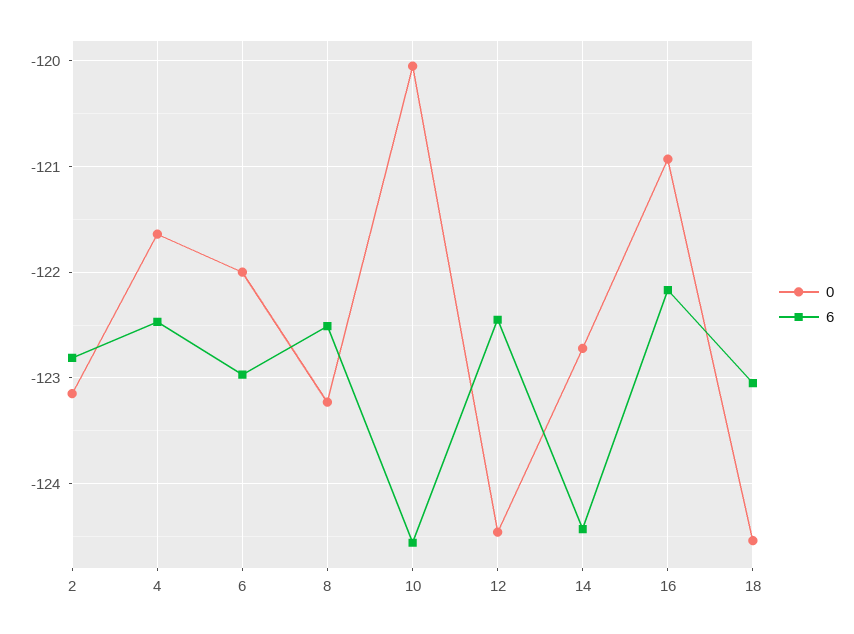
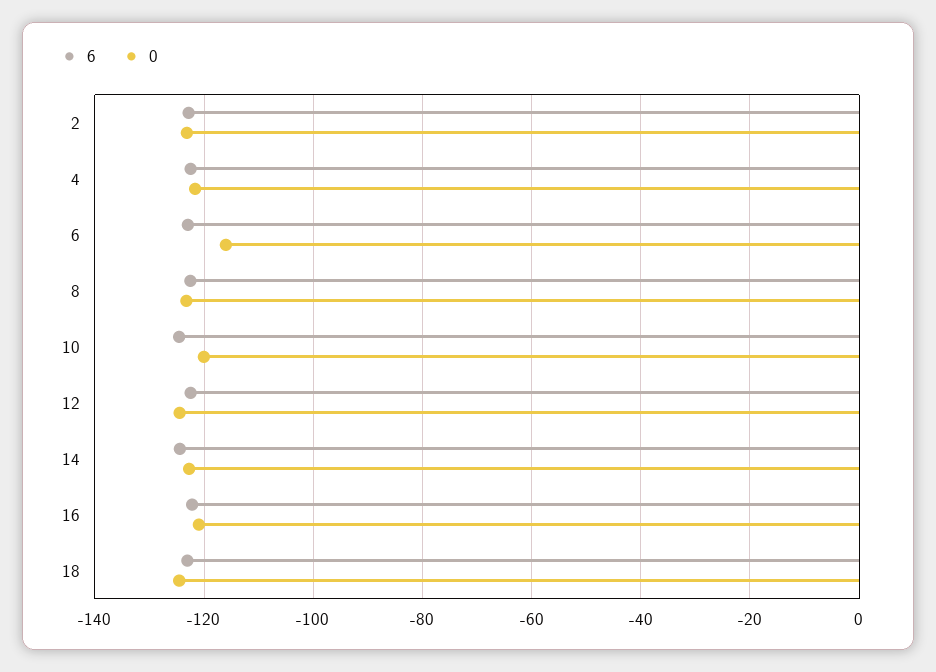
  {
    "0": {
      "2": -123.2,
      "4": -121.6,
-     "6": -122,
+     "6": -116,
      "8": -123.2,
      "10": -120.1,
      "12": -124.5,
      "14": -122.7,
      "16": -120.9,
      "18": -124.5
    },
    "6": {
      "2": -122.8,
      "4": -122.5,
      "6": -123,
      "8": -122.5,
      "10": -124.6,
      "12": -122.5,
      "14": -124.4,
      "16": -122.2,
      "18": -123.1
    }
  }

